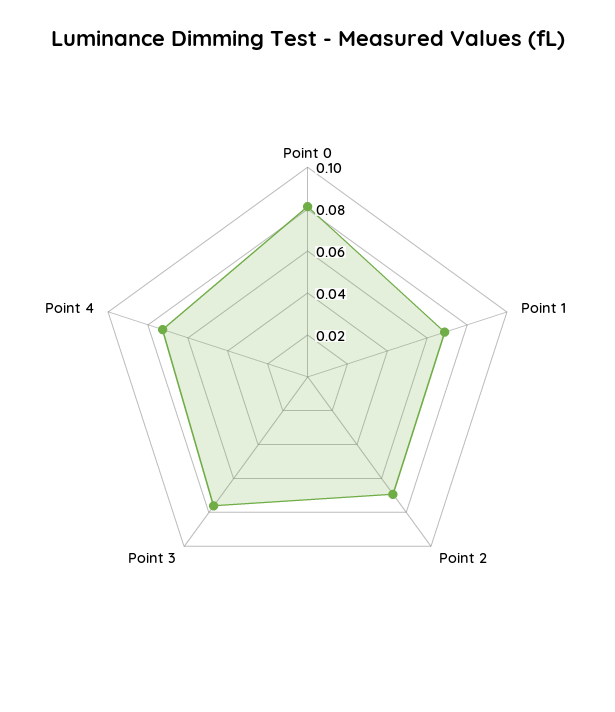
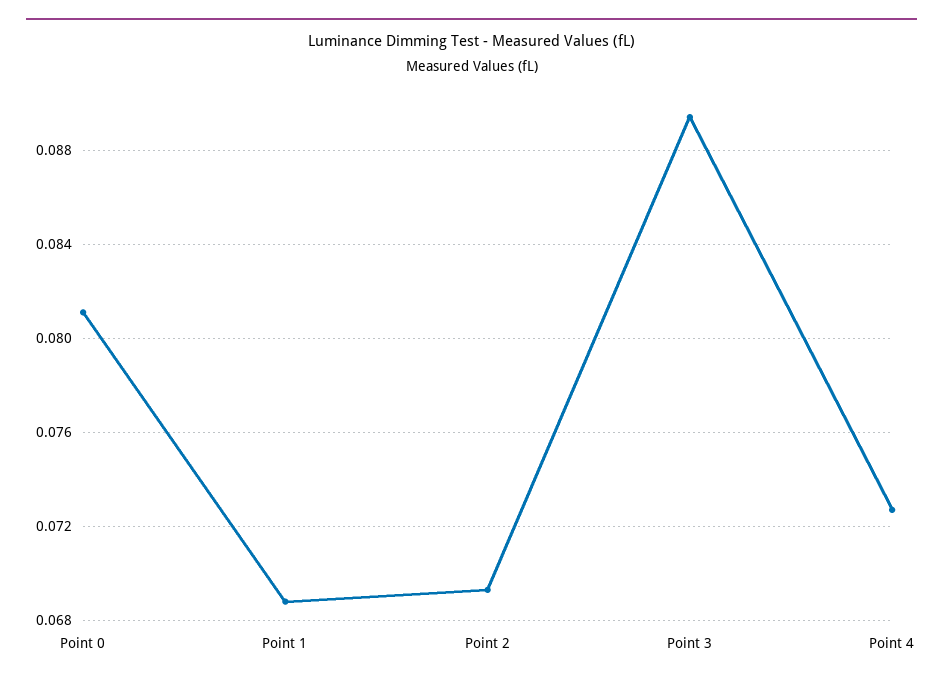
  {
    "Point 0": 0.081,
    "Point 1": 0.069,
    "Point 2": 0.0695,
-   "Point 3": 0.075,
+   "Point 3": 0.0895,
    "Point 4": 0.0725
  }

